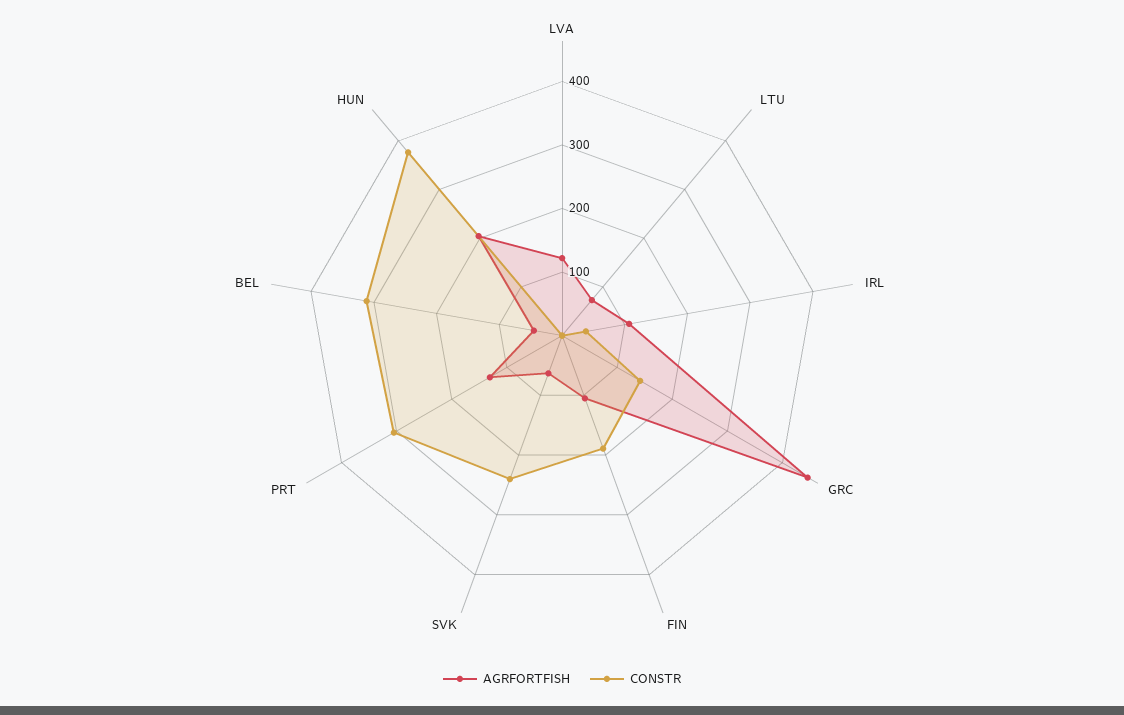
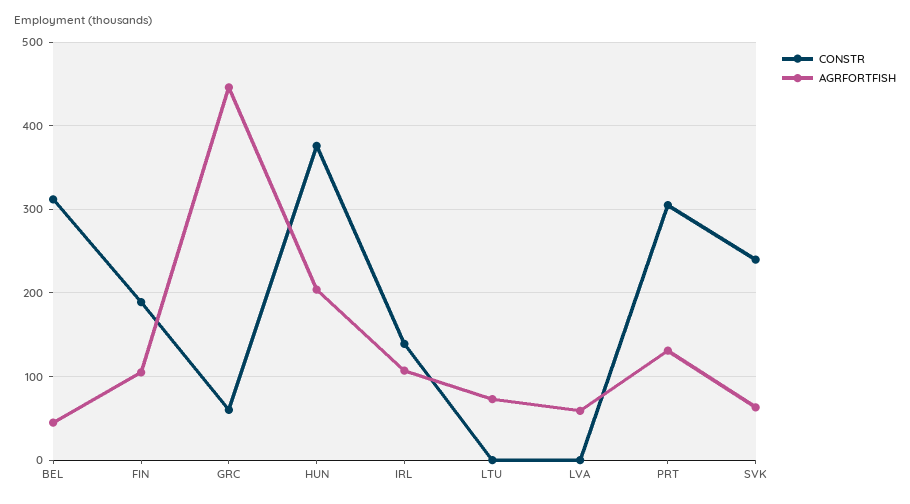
  {
    "AGRFORTFISH": {
-     "LVA": 120,
+     "LVA": 60,
      "LTU": 70,
      "IRL": 110,
      "GRC": 450,
      "FIN": 110,
      "SVK": 60,
      "PRT": 130,
      "BEL": 50,
      "HUN": 200
    },
    "CONSTR": {
      "LVA": 0,
      "LTU": 0,
-     "IRL": 40,
+     "IRL": 140,
-     "GRC": 140,
+     "GRC": 60,
      "FIN": 190,
      "SVK": 240,
      "PRT": 310,
      "BEL": 310,
      "HUN": 380
    }
  }

